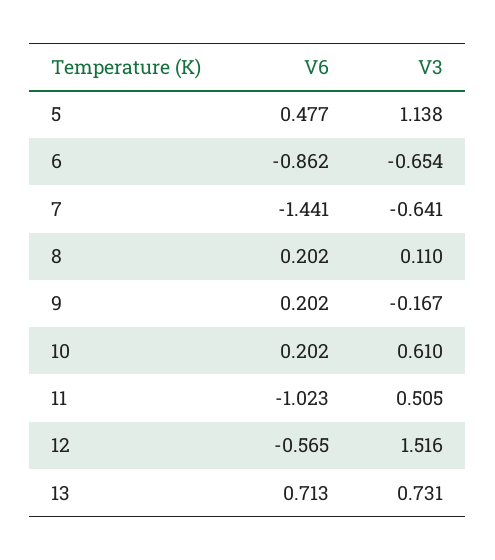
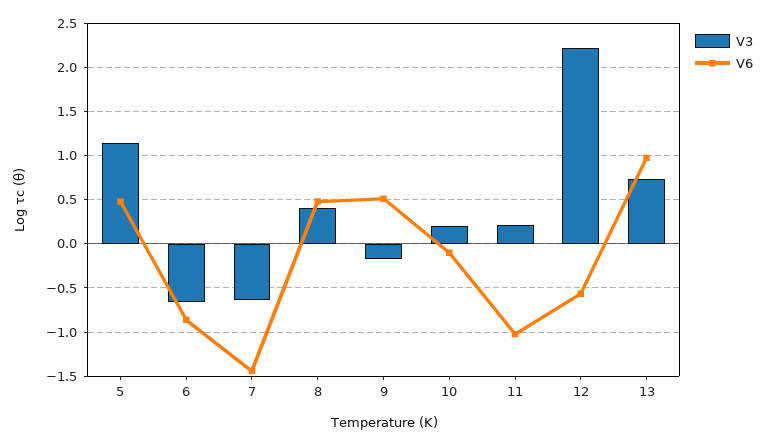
  {
    "V6": {
      "5": 0.477,
      "6": -0.862,
      "7": -1.441,
-     "8": 0.202,
+     "8": 0.5,
-     "9": 0.202,
+     "9": 0.5,
-     "10": 0.202,
+     "10": -0.1,
      "11": -1.023,
      "12": -0.565,
-     "13": 0.713
+     "13": 1
    },
    "V3": {
      "5": 1.138,
      "6": -0.654,
      "7": -0.641,
-     "8": 0.11,
+     "8": 0.4,
      "9": -0.167,
-     "10": 0.61,
+     "10": 0.2,
-     "11": 0.505,
+     "11": 0.2,
-     "12": 1.516,
+     "12": 2.2,
      "13": 0.731
    }
  }

